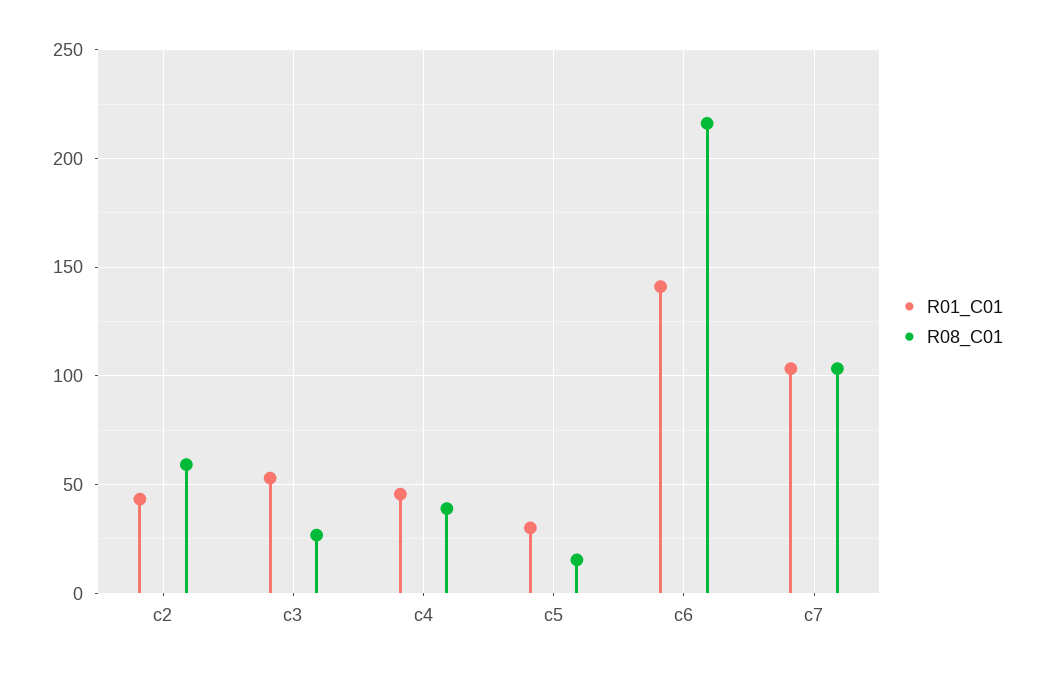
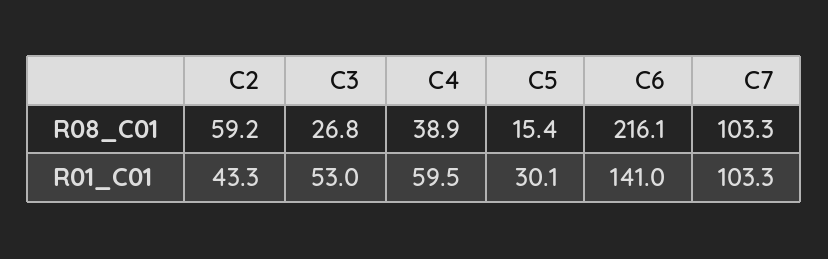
  {
    "R01_C01": {
      "c2": 43.3,
      "c3": 53,
-     "c4": 45,
+     "c4": 59.5,
      "c5": 30.1,
      "c6": 141,
      "c7": 103.3
    },
    "R08_C01": {
      "c2": 59.2,
      "c3": 26.8,
      "c4": 38.9,
      "c5": 15.4,
      "c6": 216.1,
      "c7": 103.3
    }
  }

